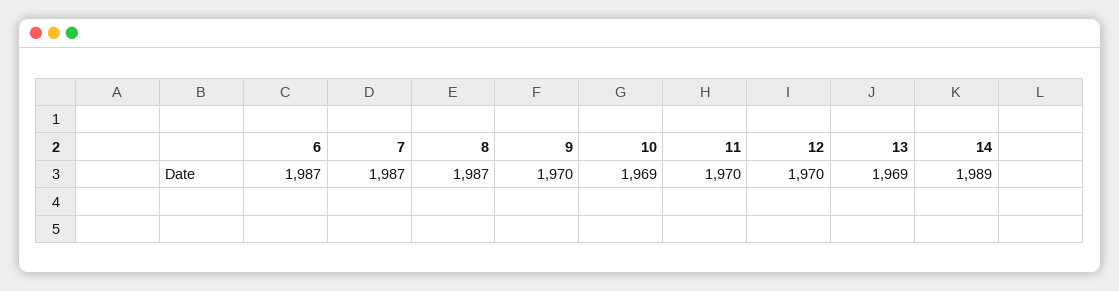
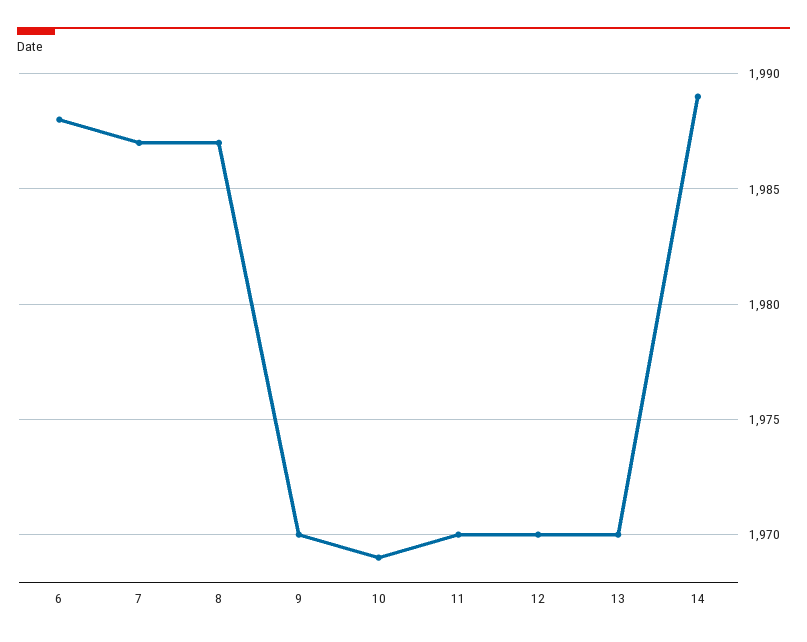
  {
-   "6": 1987,
+   "6": 1988,
    "7": 1987,
    "8": 1987,
    "9": 1970,
    "10": 1969,
    "11": 1970,
    "12": 1970,
-   "13": 1969,
+   "13": 1970,
    "14": 1989
  }

